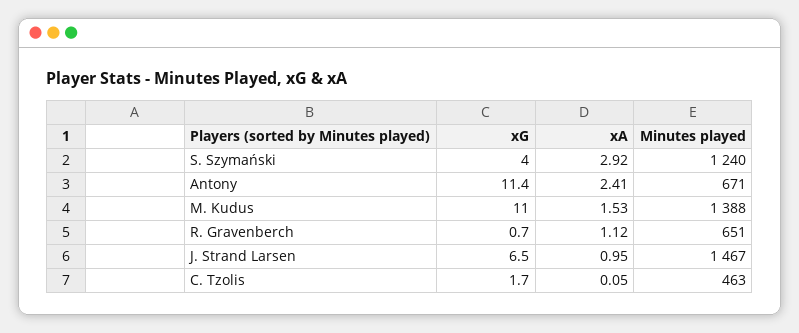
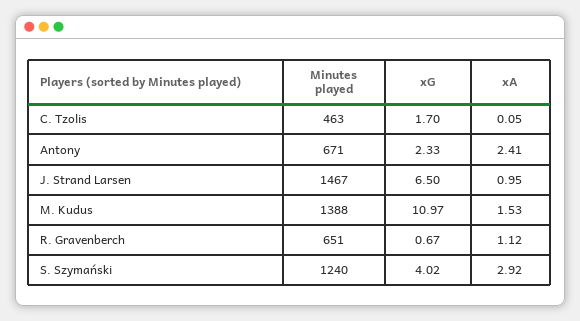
  {
    "xG": {
      "S. Szymański": 4.02,
-     "Antony": 11.4,
+     "Antony": 2.33,
      "M. Kudus": 10.97,
      "R. Gravenberch": 0.67,
      "J. Strand Larsen": 6.5,
      "C. Tzolis": 1.7
    },
    "xA": {
      "S. Szymański": 2.92,
      "Antony": 2.41,
      "M. Kudus": 1.53,
      "R. Gravenberch": 1.12,
      "J. Strand Larsen": 0.95,
      "C. Tzolis": 0.05
    },
    "Minutes played": {
      "S. Szymański": 1240,
      "Antony": 671,
      "M. Kudus": 1388,
      "R. Gravenberch": 651,
      "J. Strand Larsen": 1467,
      "C. Tzolis": 463
    }
  }

